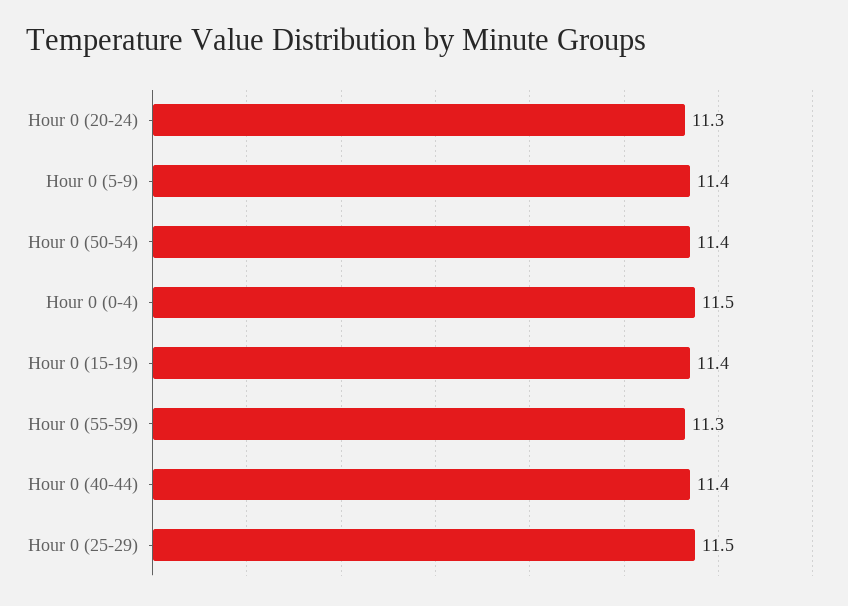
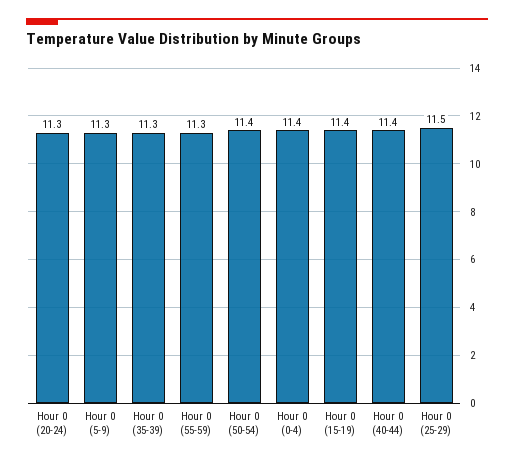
  {
    "Hour 0 (20-24)": 11.3,
-   "Hour 0 (5-9)": 11.4,
+   "Hour 0 (5-9)": 11.3,
    "Hour 0 (50-54)": 11.4,
-   "Hour 0 (0-4)": 11.5,
+   "Hour 0 (0-4)": 11.4,
    "Hour 0 (15-19)": 11.4,
    "Hour 0 (55-59)": 11.3,
    "Hour 0 (40-44)": 11.4,
-   "Hour 0 (25-29)": 11.5
+   "Hour 0 (25-29)": 11.5,
+   "Hour 0 (35-39)": 11.3
  }

